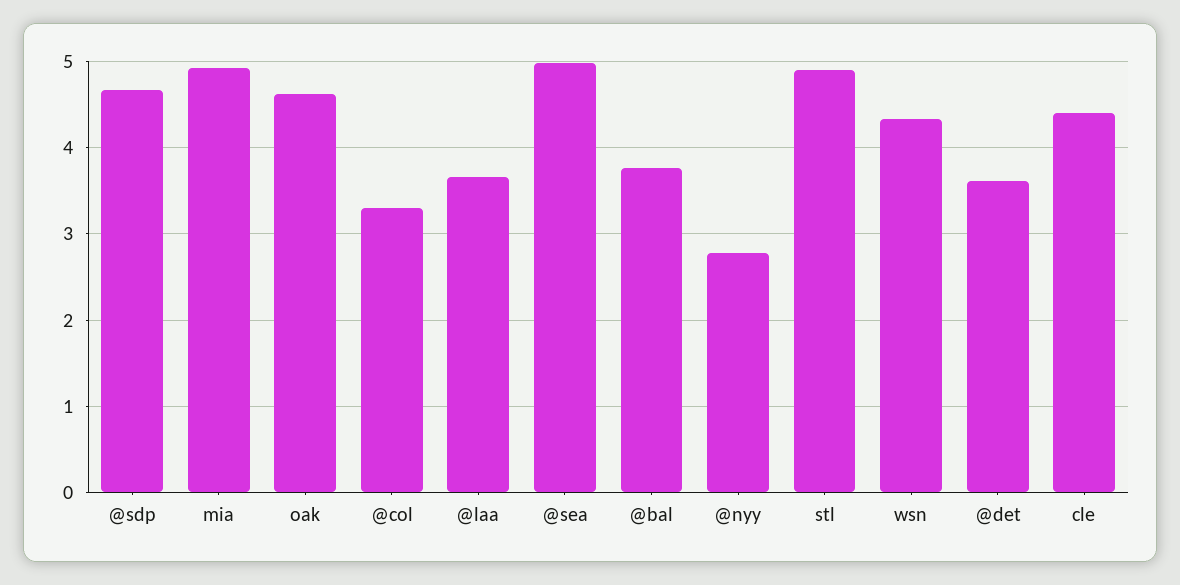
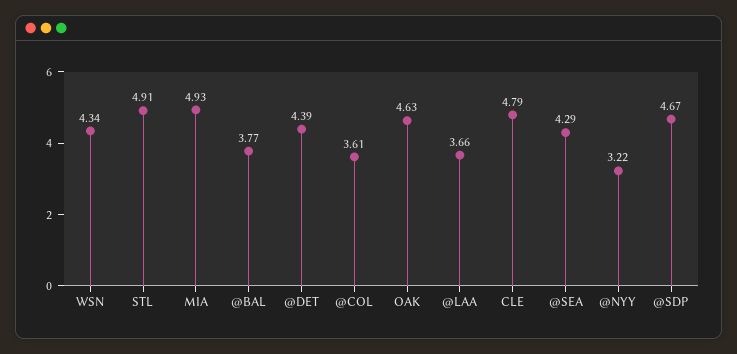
  {
    "@sdp": 4.67,
    "mia": 4.93,
    "oak": 4.63,
-   "@col": 3.3,
+   "@col": 3.61,
    "@laa": 3.66,
-   "@sea": 5,
+   "@sea": 4.29,
    "@bal": 3.77,
-   "@nyy": 2.8,
+   "@nyy": 3.22,
    "stl": 4.91,
    "wsn": 4.34,
-   "@det": 3.6,
+   "@det": 4.39,
-   "cle": 4.4
+   "cle": 4.79
  }

